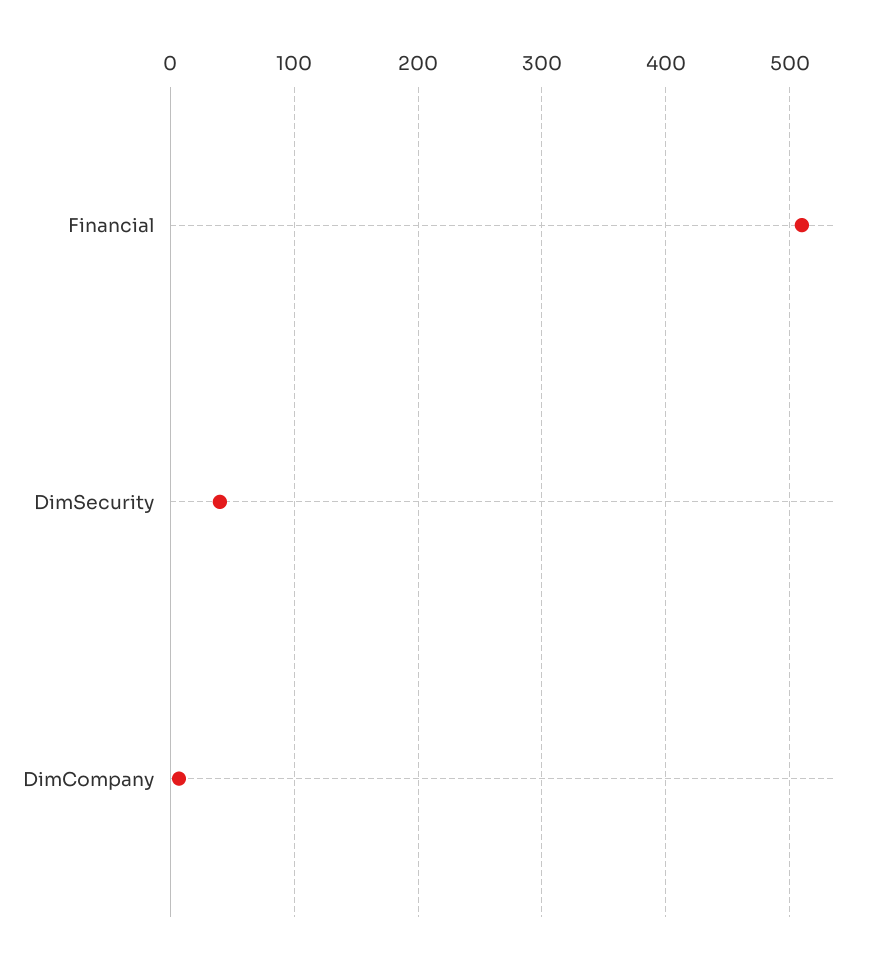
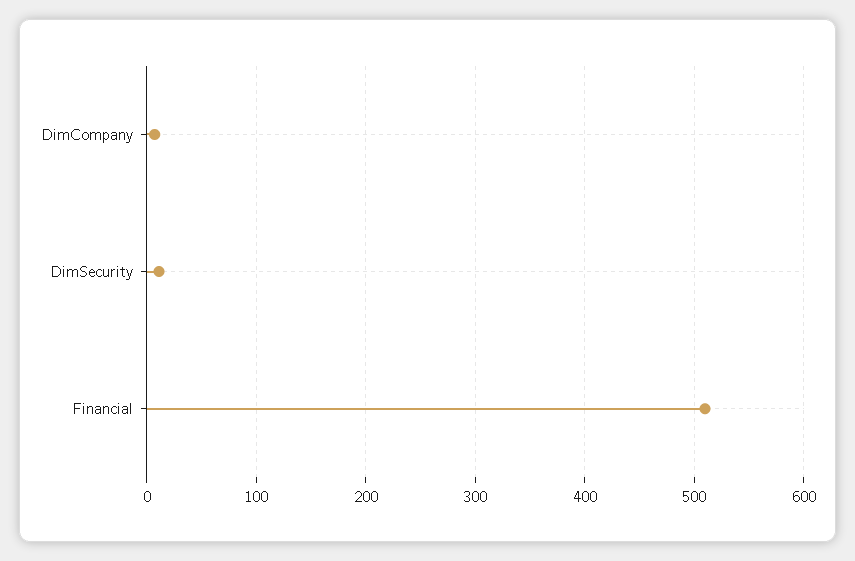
  {
    "Financial": 510,
-   "DimSecurity": 40,
+   "DimSecurity": 10,
    "DimCompany": 10
  }

